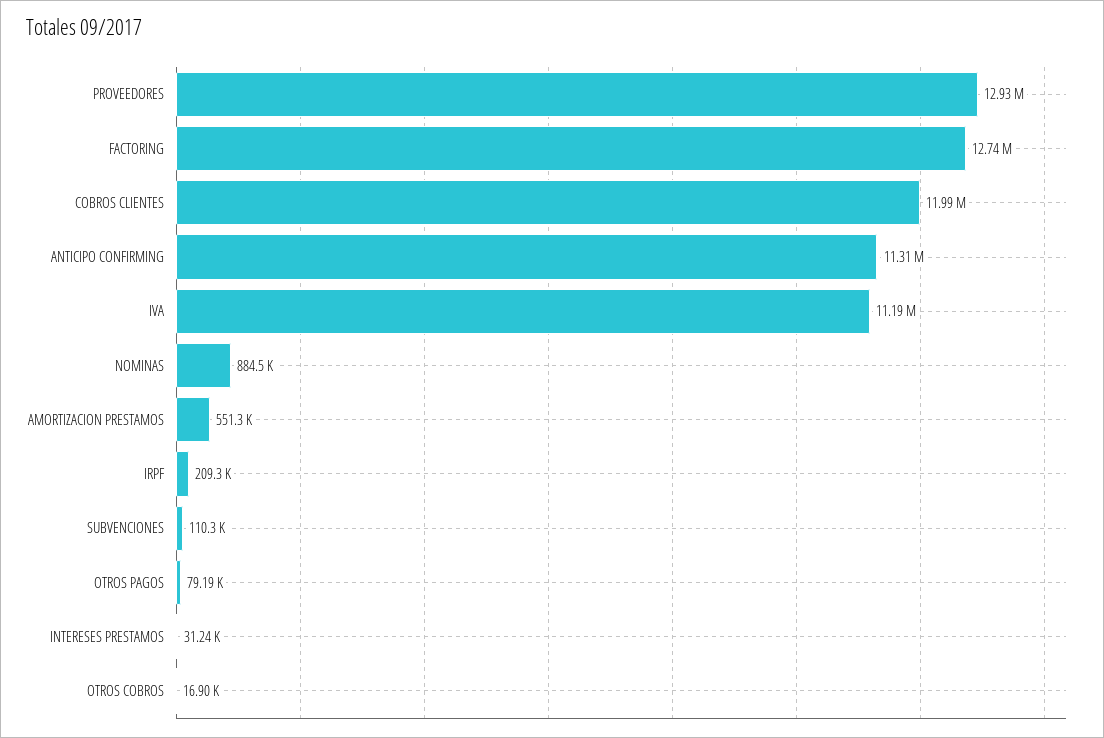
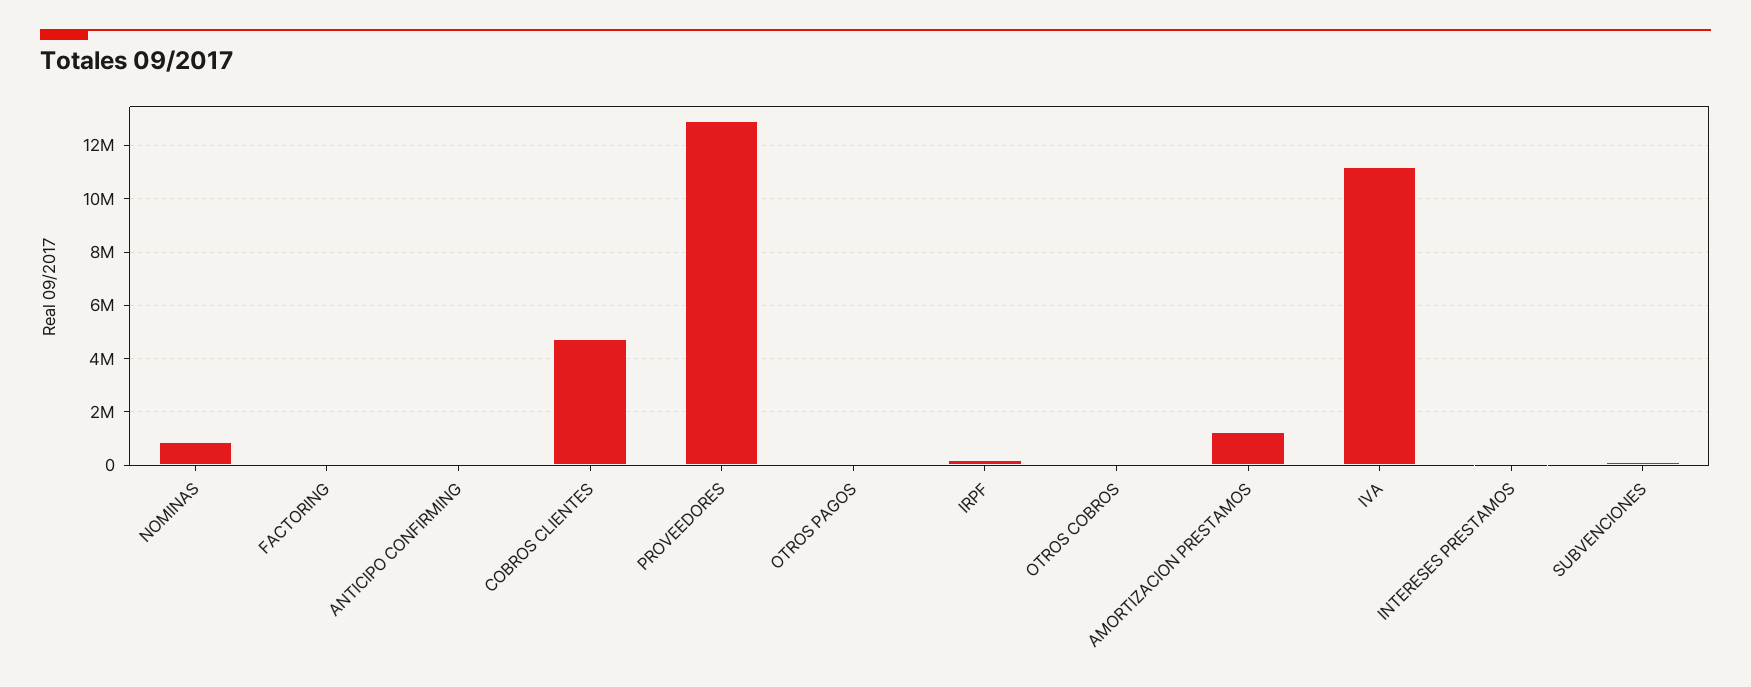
  {
    "PROVEEDORES": 12930000,
-   "FACTORING": 12740000,
+   "FACTORING": 0,
-   "COBROS CLIENTES": 11990000,
+   "COBROS CLIENTES": 4750000,
-   "ANTICIPO CONFIRMING": 11310000,
+   "ANTICIPO CONFIRMING": 0,
    "IVA": 11190000,
    "NOMINAS": 884500,
-   "AMORTIZACION PRESTAMOS": 551300,
+   "AMORTIZACION PRESTAMOS": 1250000,
    "IRPF": 209300,
    "SUBVENCIONES": 110300,
    "OTROS PAGOS": 79190,
    "INTERESES PRESTAMOS": 31240,
    "OTROS COBROS": 16900
  }

